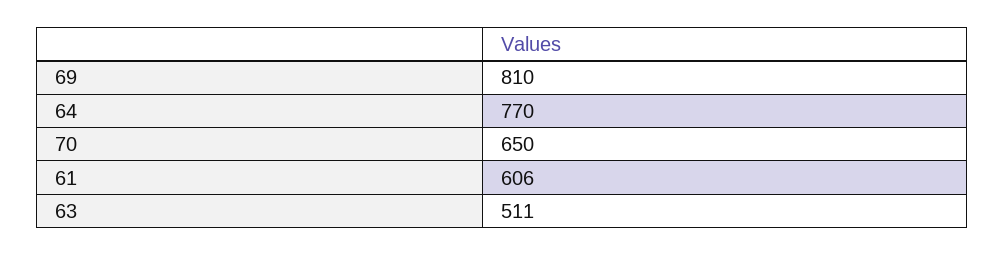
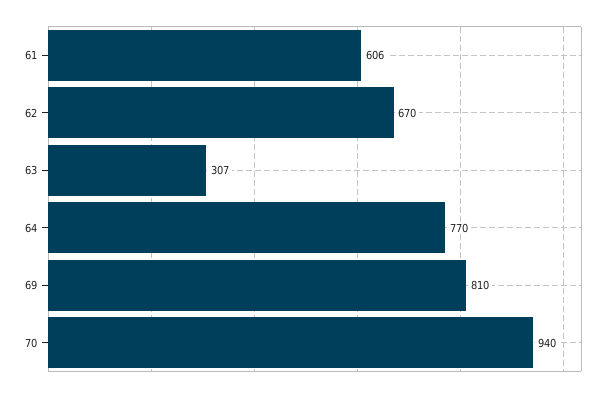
  {
    "69": 810,
    "64": 770,
-   "70": 650,
+   "70": 940,
    "61": 606,
-   "63": 511
+   "63": 307,
+   "62": 670
  }

